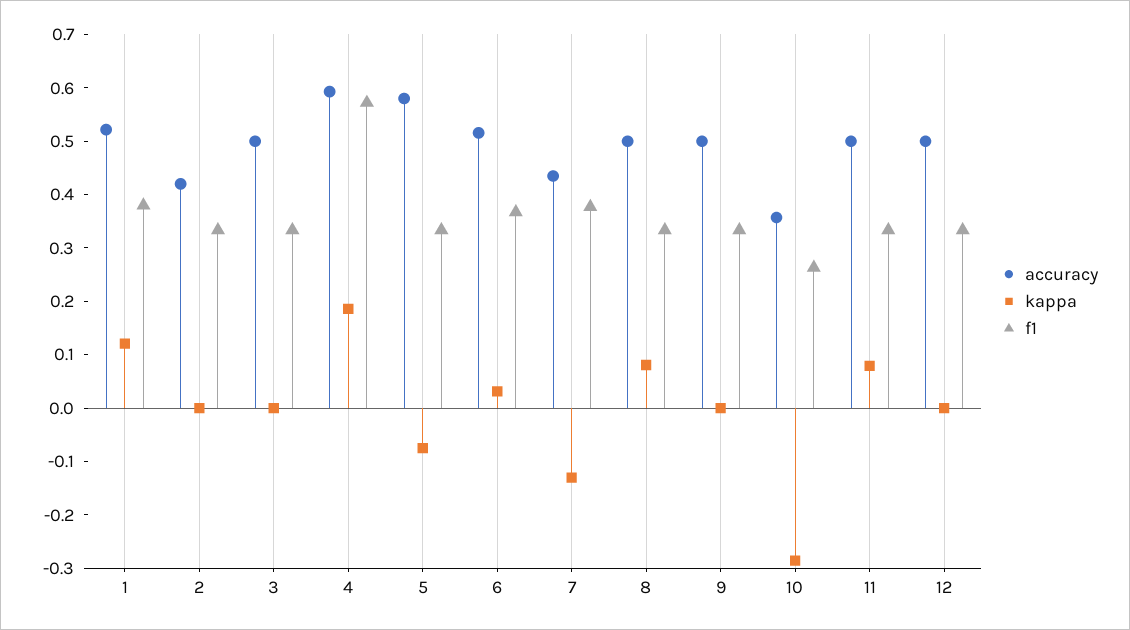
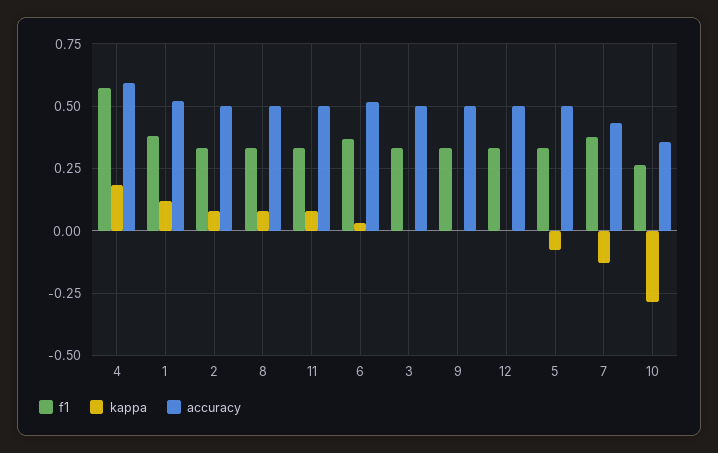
  {
    "accuracy": {
      "1": 0.52,
-     "2": 0.42,
+     "2": 0.5,
      "3": 0.5,
      "4": 0.6,
-     "5": 0.58,
+     "5": 0.5,
      "6": 0.52,
      "7": 0.44,
      "8": 0.5,
      "9": 0.5,
      "10": 0.36,
      "11": 0.5,
      "12": 0.5
    },
    "kappa": {
      "1": 0.12,
-     "2": 0,
+     "2": 0.075,
      "3": 0,
      "4": 0.18,
      "5": -0.08,
      "6": 0.04,
      "7": -0.14,
      "8": 0.08,
      "9": 0,
      "10": -0.28,
      "11": 0.08,
      "12": 0
    },
    "f1": {
      "1": 0.38,
      "2": 0.34,
      "3": 0.34,
      "4": 0.58,
      "5": 0.34,
      "6": 0.36,
      "7": 0.38,
      "8": 0.34,
      "9": 0.34,
      "10": 0.26,
      "11": 0.34,
      "12": 0.34
    }
  }

